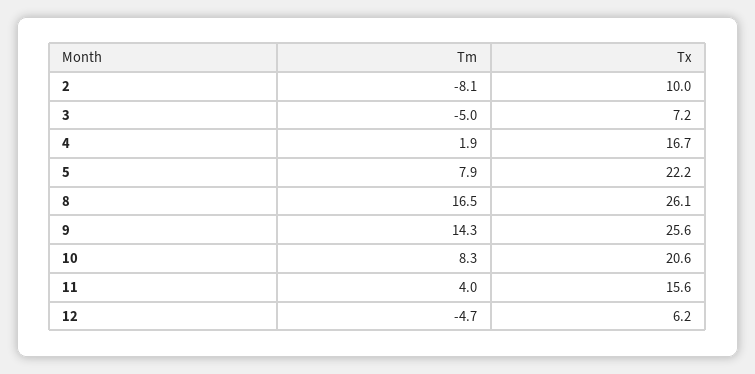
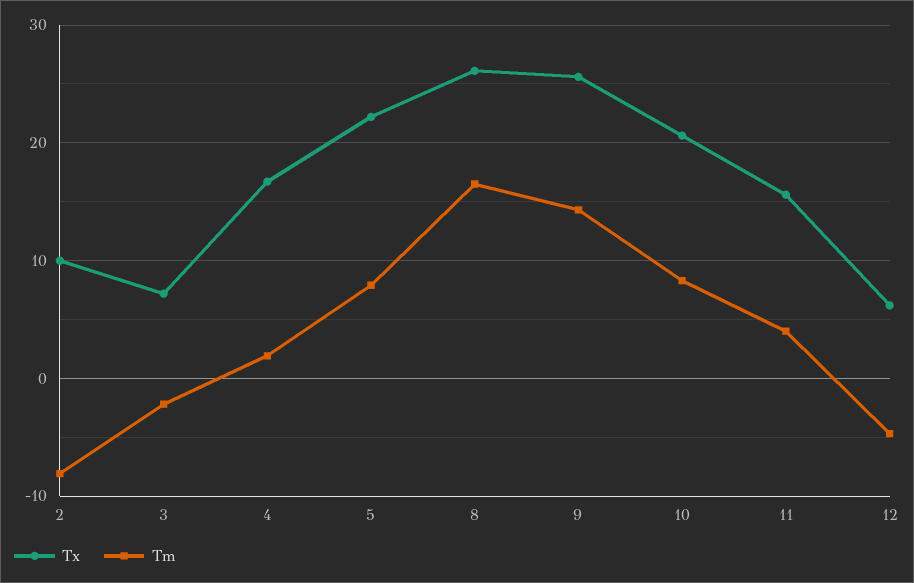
  {
    "Tm": {
      "2": -8.1,
-     "3": -5,
+     "3": -2,
      "4": 1.9,
      "5": 7.9,
      "8": 16.5,
      "9": 14.3,
      "10": 8.3,
      "11": 4,
      "12": -4.7
    },
    "Tx": {
      "2": 10,
      "3": 7.2,
      "4": 16.7,
      "5": 22.2,
      "8": 26.1,
      "9": 25.6,
      "10": 20.6,
      "11": 15.6,
      "12": 6.2
    }
  }

